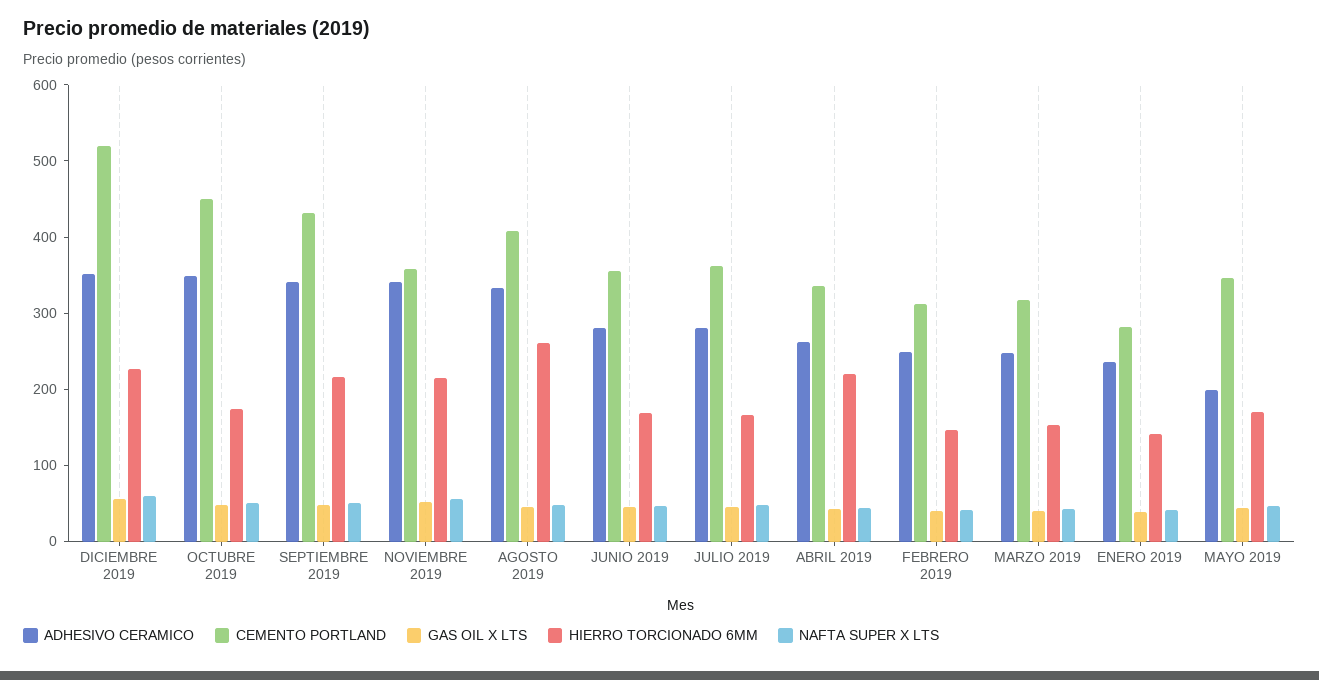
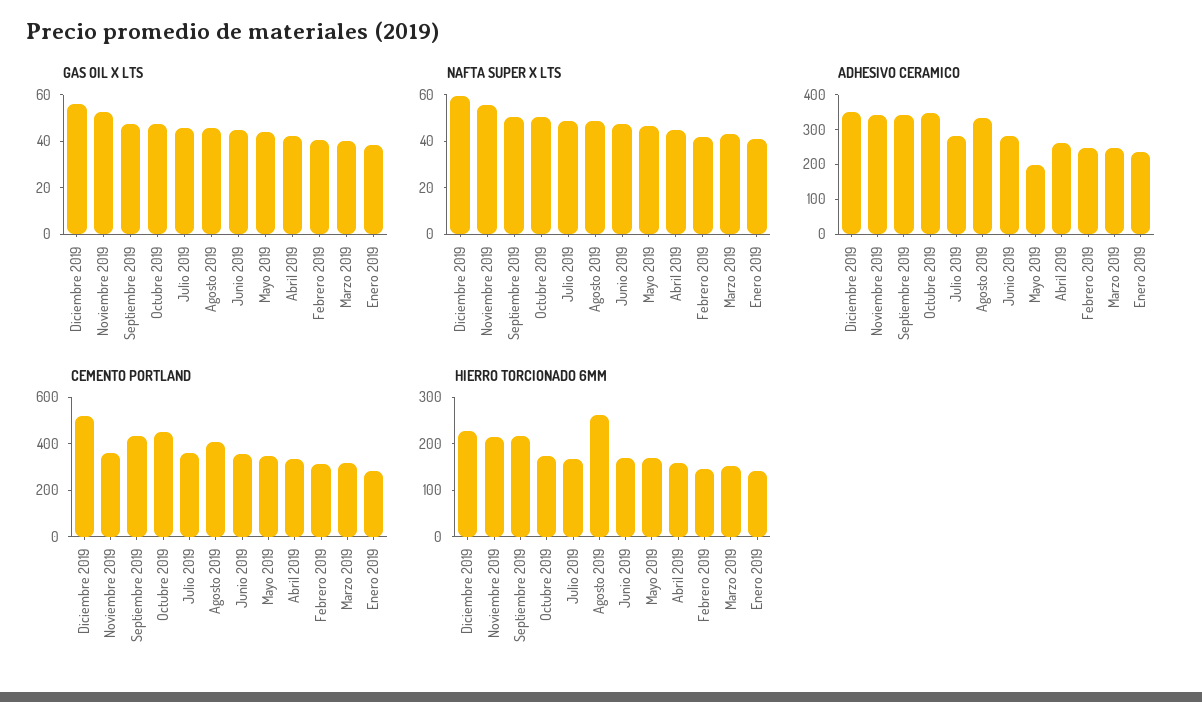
  {
    "ADHESIVO CERAMICO": {
      "DICIEMBRE 2019": 360,
      "OCTUBRE 2019": 340,
      "SEPTIEMBRE 2019": 340,
      "NOVIEMBRE 2019": 340,
      "AGOSTO 2019": 340,
      "JUNIO 2019": 280,
      "JULIO 2019": 280,
      "ABRIL 2019": 260,
      "FEBRERO 2019": 240,
      "MARZO 2019": 240,
      "ENERO 2019": 240,
      "MAYO 2019": 200
    },
    "CEMENTO PORTLAND": {
      "DICIEMBRE 2019": 520,
      "OCTUBRE 2019": 440,
      "SEPTIEMBRE 2019": 440,
      "NOVIEMBRE 2019": 360,
      "AGOSTO 2019": 400,
      "JUNIO 2019": 360,
      "JULIO 2019": 360,
      "ABRIL 2019": 340,
      "FEBRERO 2019": 320,
      "MARZO 2019": 320,
      "ENERO 2019": 280,
      "MAYO 2019": 340
    },
    "GAS OIL X LTS": {
      "DICIEMBRE 2019": 55,
      "OCTUBRE 2019": 45,
      "SEPTIEMBRE 2019": 45,
      "NOVIEMBRE 2019": 50,
      "AGOSTO 2019": 45,
      "JUNIO 2019": 45,
      "JULIO 2019": 45,
      "ABRIL 2019": 40,
      "FEBRERO 2019": 40,
      "MARZO 2019": 40,
      "ENERO 2019": 40,
      "MAYO 2019": 45
    },
    "HIERRO TORCIONADO 6MM": {
      "DICIEMBRE 2019": 220,
      "OCTUBRE 2019": 180,
      "SEPTIEMBRE 2019": 220,
      "NOVIEMBRE 2019": 220,
      "AGOSTO 2019": 260,
      "JUNIO 2019": 160,
      "JULIO 2019": 160,
-     "ABRIL 2019": 220,
+     "ABRIL 2019": 160,
      "FEBRERO 2019": 140,
      "MARZO 2019": 160,
      "ENERO 2019": 140,
      "MAYO 2019": 160
    },
    "NAFTA SUPER X LTS": {
      "DICIEMBRE 2019": 60,
      "OCTUBRE 2019": 50,
      "SEPTIEMBRE 2019": 50,
      "NOVIEMBRE 2019": 55,
      "AGOSTO 2019": 50,
      "JUNIO 2019": 45,
      "JULIO 2019": 50,
      "ABRIL 2019": 45,
      "FEBRERO 2019": 40,
      "MARZO 2019": 45,
      "ENERO 2019": 40,
      "MAYO 2019": 45
    }
  }

